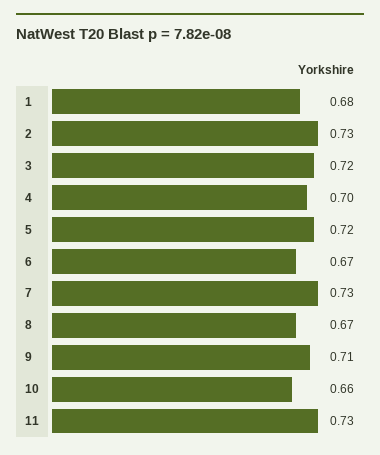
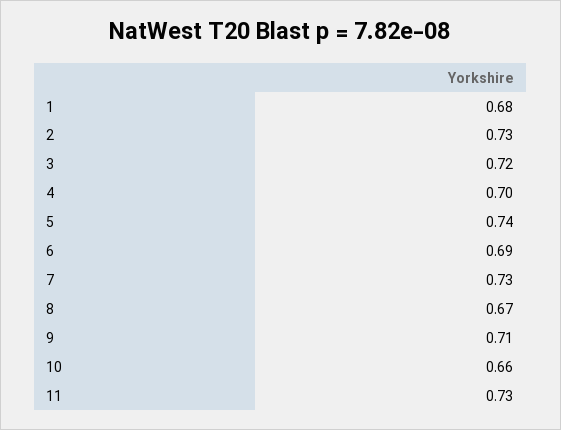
  {
    "1": 0.68,
    "2": 0.73,
    "3": 0.72,
    "4": 0.7,
-   "5": 0.72,
+   "5": 0.74,
-   "6": 0.67,
+   "6": 0.69,
    "7": 0.73,
    "8": 0.67,
    "9": 0.71,
    "10": 0.66,
    "11": 0.73
  }

